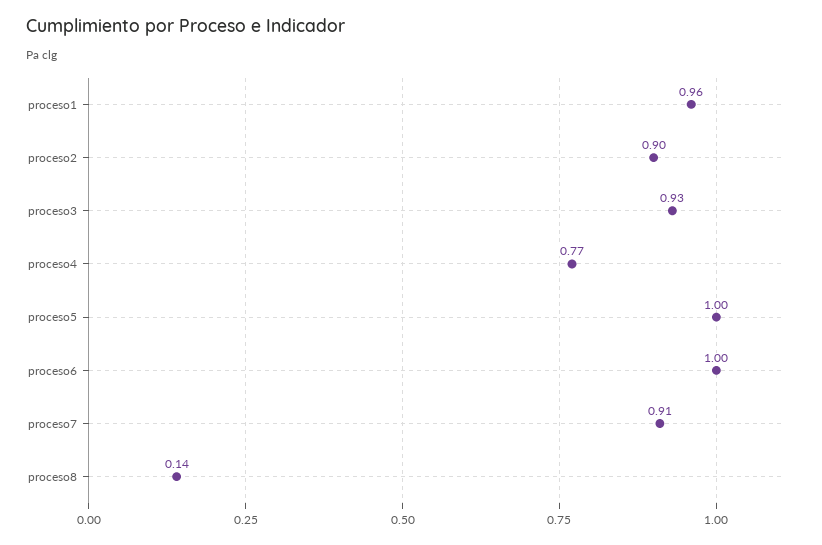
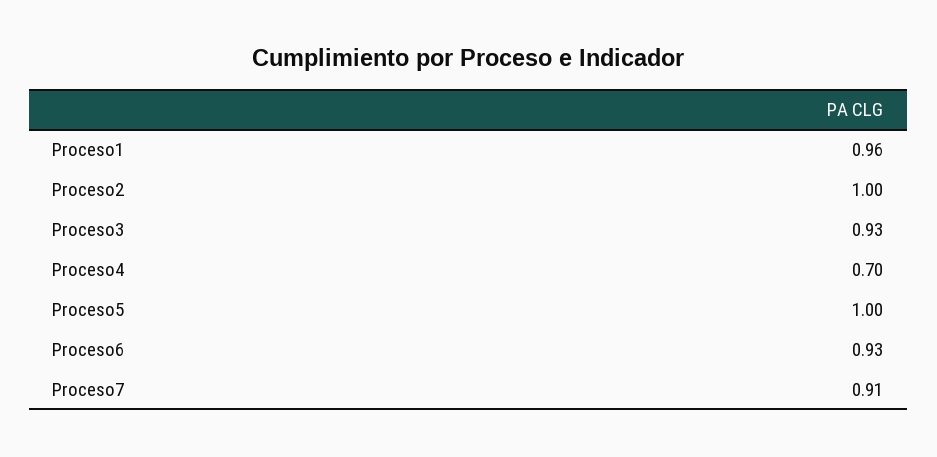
  {
    "proceso1": 0.96,
-   "proceso2": 0.9,
+   "proceso2": 1,
    "proceso3": 0.93,
-   "proceso4": 0.77,
+   "proceso4": 0.7,
    "proceso5": 1,
-   "proceso6": 1,
+   "proceso6": 0.93,
-   "proceso7": 0.91,
+   "proceso7": 0.91
-   "proceso8": 0.14
  }

